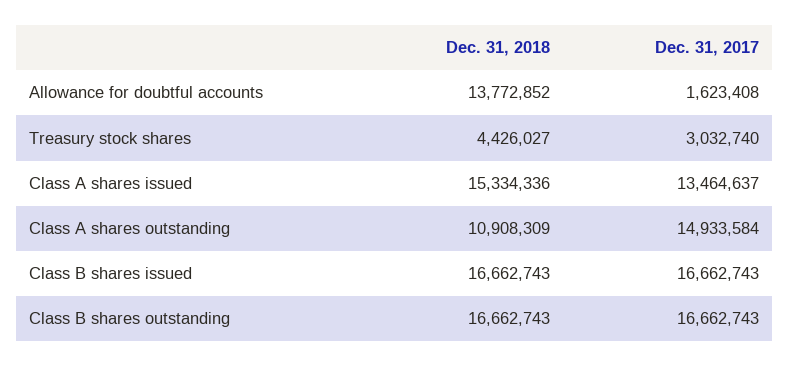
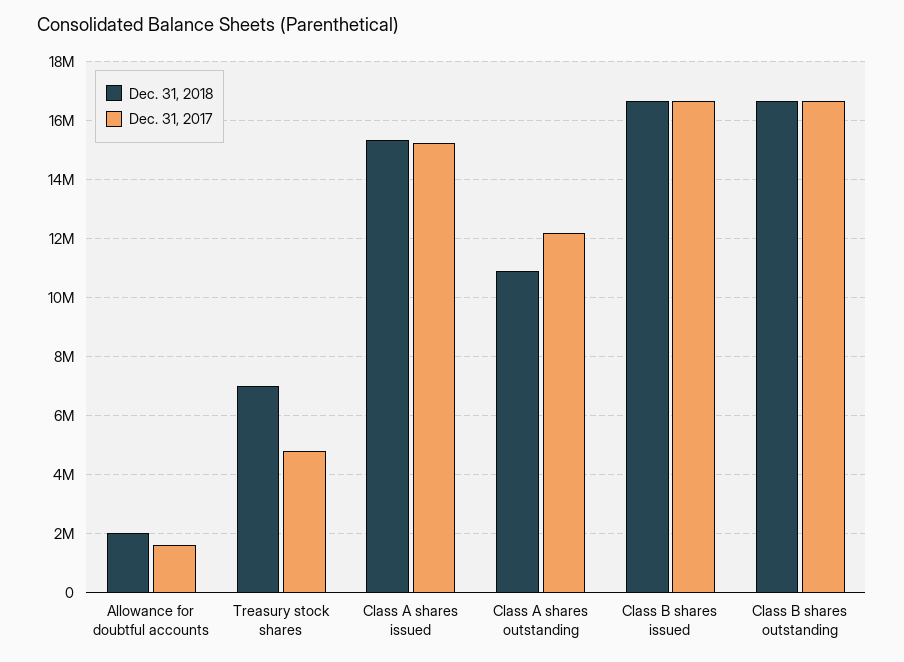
  {
    "Dec. 31, 2018": {
-     "Allowance for doubtful accounts": 13772852,
+     "Allowance for doubtful accounts": 2000000,
-     "Treasury stock shares": 4426027,
+     "Treasury stock shares": 7000000,
      "Class A shares issued": 15334336,
      "Class A shares outstanding": 10908309,
      "Class B shares issued": 16662743,
      "Class B shares outstanding": 16662743
    },
    "Dec. 31, 2017": {
      "Allowance for doubtful accounts": 1623408,
-     "Treasury stock shares": 3032740,
+     "Treasury stock shares": 4750000,
-     "Class A shares issued": 13464637,
+     "Class A shares issued": 15250000,
-     "Class A shares outstanding": 14933584,
+     "Class A shares outstanding": 12250000,
      "Class B shares issued": 16662743,
      "Class B shares outstanding": 16662743
    }
  }

